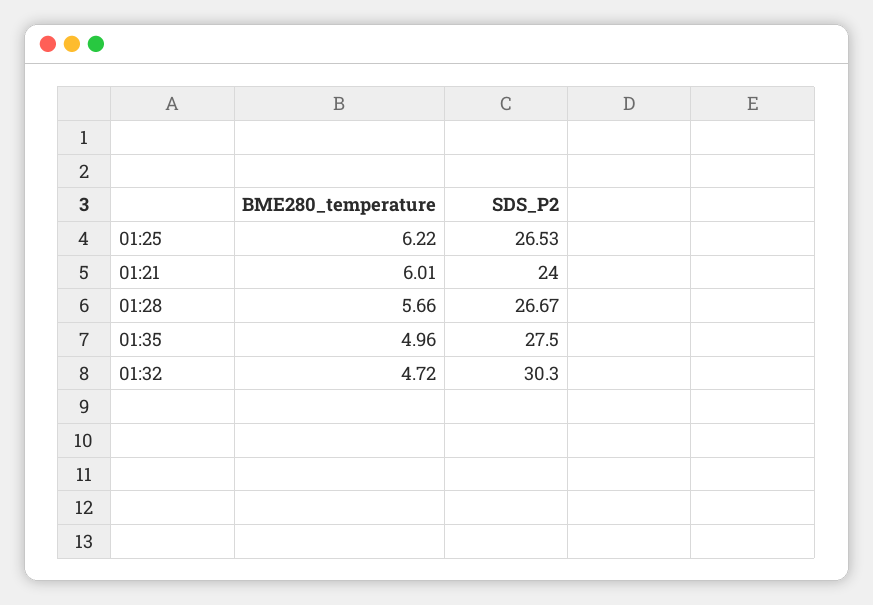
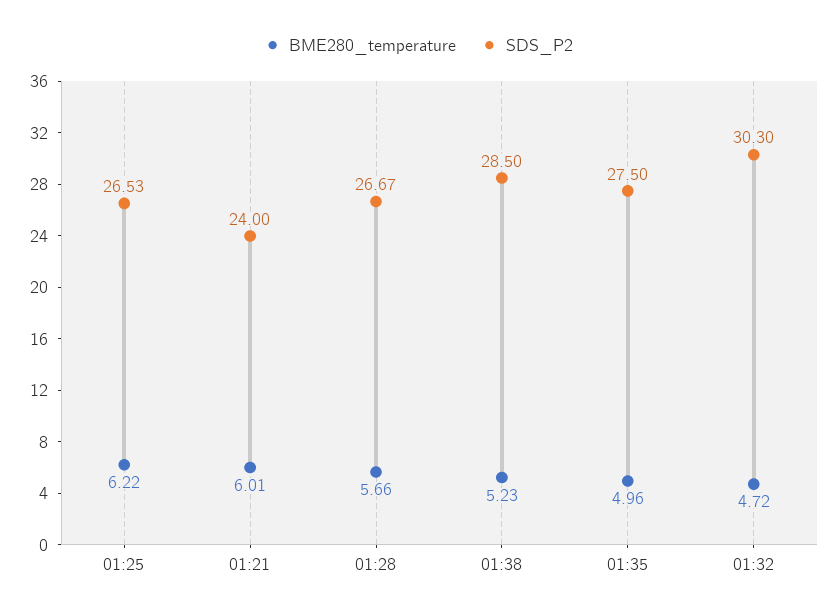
  {
    "BME280_temperature": {
      "01:25": 6.22,
      "01:21": 6.01,
      "01:28": 5.66,
      "01:35": 4.96,
-     "01:32": 4.72
+     "01:32": 4.72,
+     "01:38": 5.23
    },
    "SDS_P2": {
      "01:25": 26.53,
      "01:21": 24,
      "01:28": 26.67,
      "01:35": 27.5,
-     "01:32": 30.3
+     "01:32": 30.3,
+     "01:38": 28.5
    }
  }

